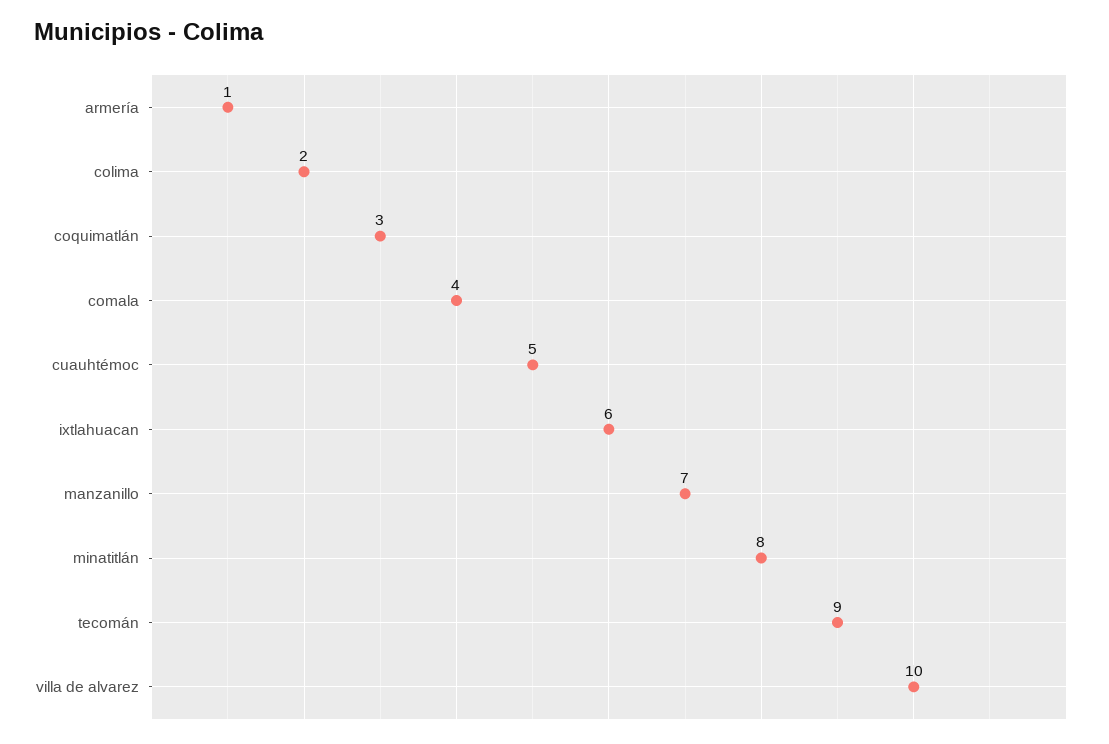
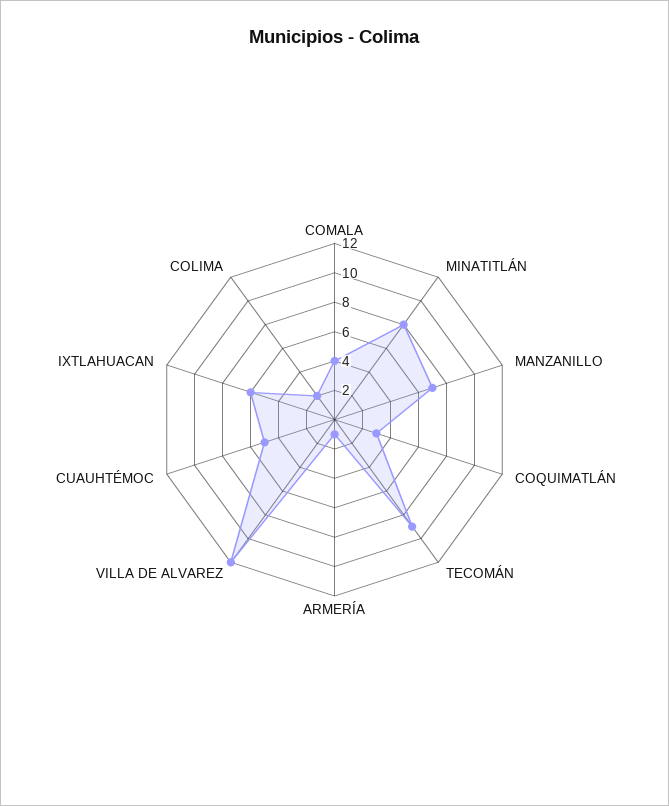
  {
    "armería": 1,
    "colima": 2,
    "coquimatlán": 3,
    "comala": 4,
    "cuauhtémoc": 5,
    "ixtlahuacan": 6,
    "manzanillo": 7,
    "minatitlán": 8,
    "tecomán": 9,
-   "villa de alvarez": 10
+   "villa de alvarez": 12
  }

